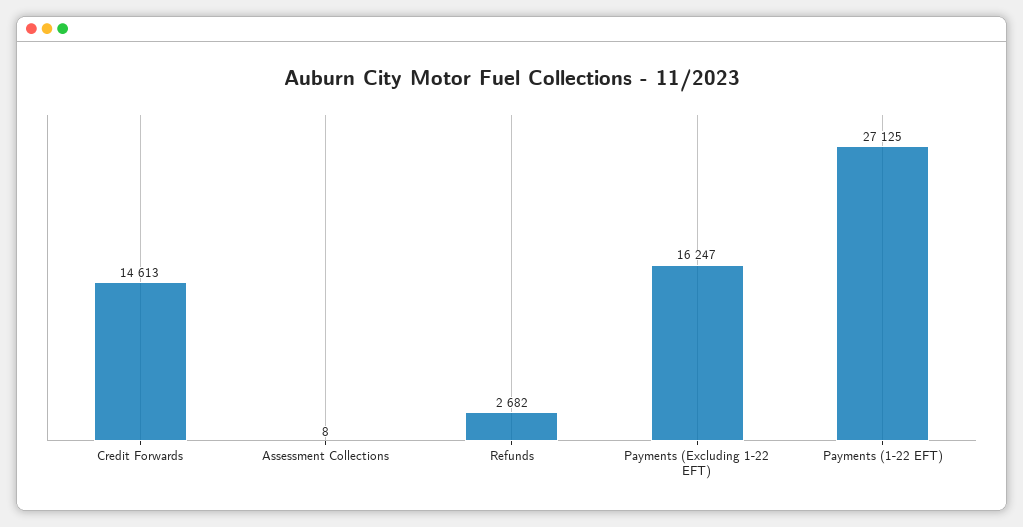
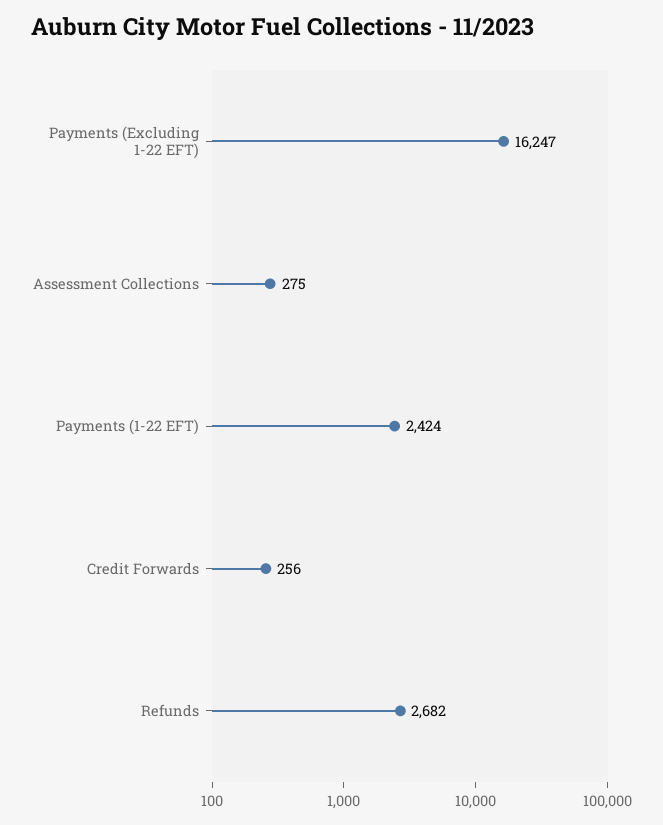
  {
-   "Credit Forwards": 14613,
+   "Credit Forwards": 256,
-   "Assessment Collections": 8,
+   "Assessment Collections": 275,
    "Refunds": 2682,
    "Payments (Excluding 1-22 EFT)": 16247,
-   "Payments (1-22 EFT)": 27125
+   "Payments (1-22 EFT)": 2424
  }

